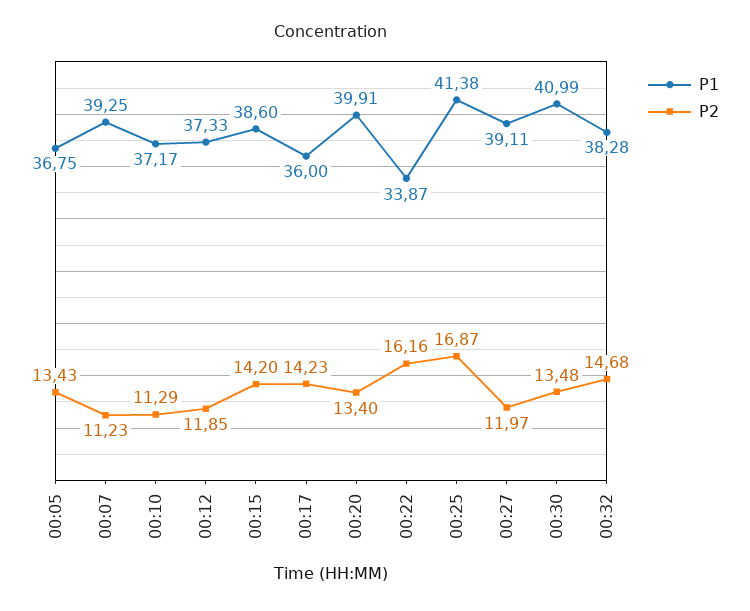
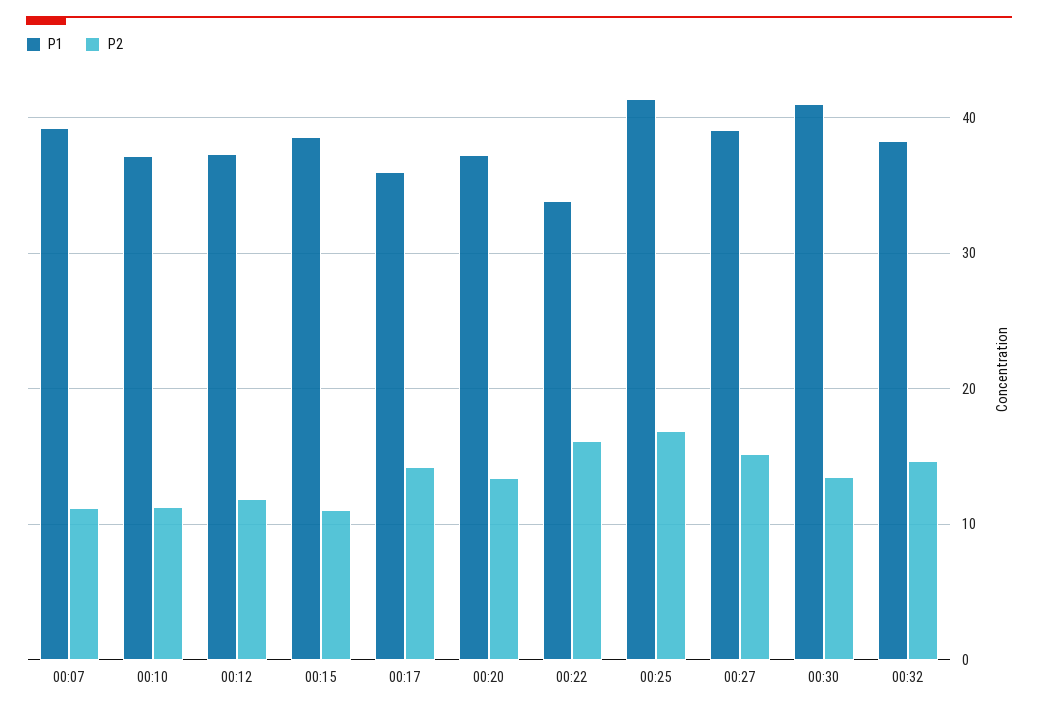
  {
    "P1": {
-     "00:05": 36.75,
      "00:07": 39.25,
      "00:10": 37.17,
      "00:12": 37.33,
      "00:15": 38.6,
      "00:17": 36,
-     "00:20": 39.91,
+     "00:20": 37,
      "00:22": 33.87,
      "00:25": 41.38,
      "00:27": 39.11,
      "00:30": 40.99,
      "00:32": 38.28
    },
    "P2": {
-     "00:05": 13.43,
      "00:07": 11.23,
      "00:10": 11.29,
      "00:12": 11.85,
-     "00:15": 14.2,
+     "00:15": 11,
      "00:17": 14.23,
      "00:20": 13.4,
      "00:22": 16.16,
      "00:25": 16.87,
-     "00:27": 11.97,
+     "00:27": 15,
      "00:30": 13.48,
      "00:32": 14.68
    }
  }

